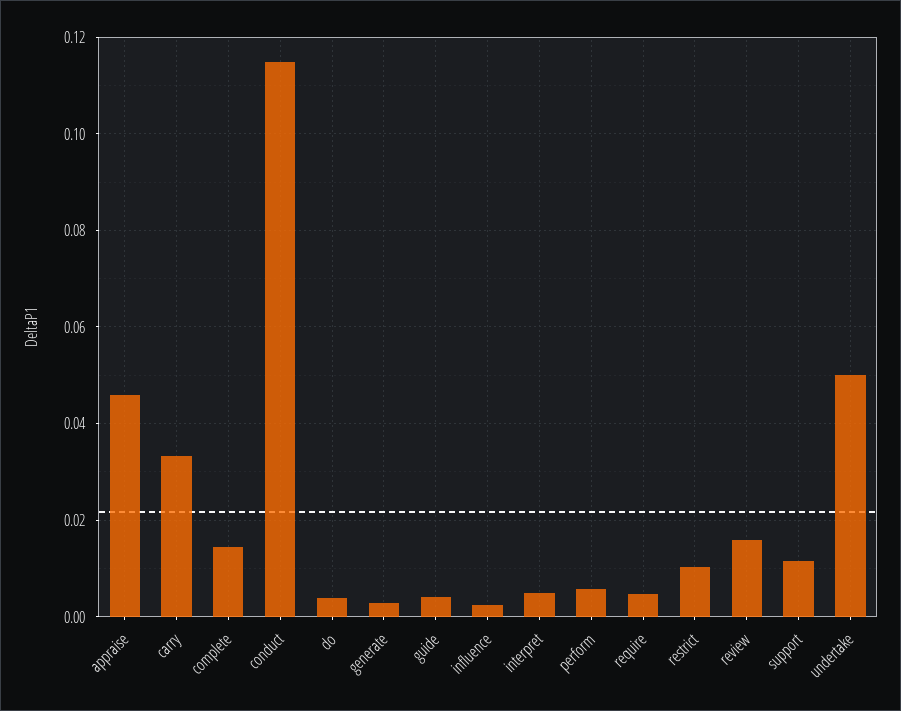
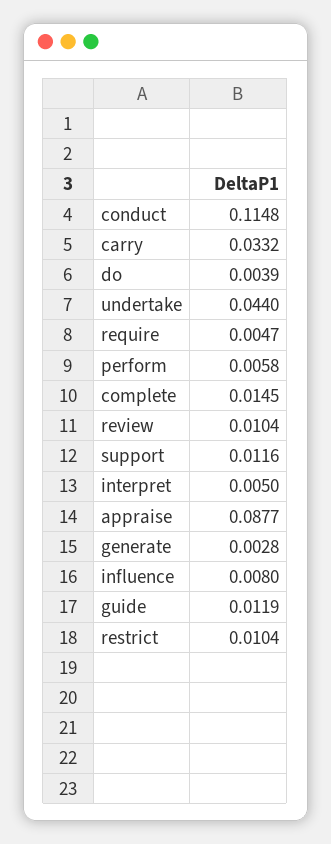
  {
-   "appraise": 0.046,
+   "appraise": 0.0877,
    "carry": 0.0332,
    "complete": 0.0145,
    "conduct": 0.1148,
    "do": 0.0039,
    "generate": 0.0028,
-   "guide": 0.004,
+   "guide": 0.0119,
-   "influence": 0.002,
+   "influence": 0.008,
    "interpret": 0.005,
    "perform": 0.0058,
    "require": 0.0047,
    "restrict": 0.0104,
-   "review": 0.016,
+   "review": 0.0104,
    "support": 0.0116,
-   "undertake": 0.05
+   "undertake": 0.044
  }

